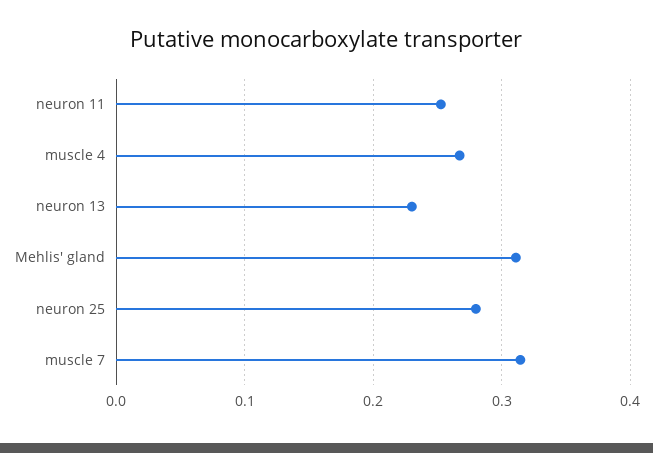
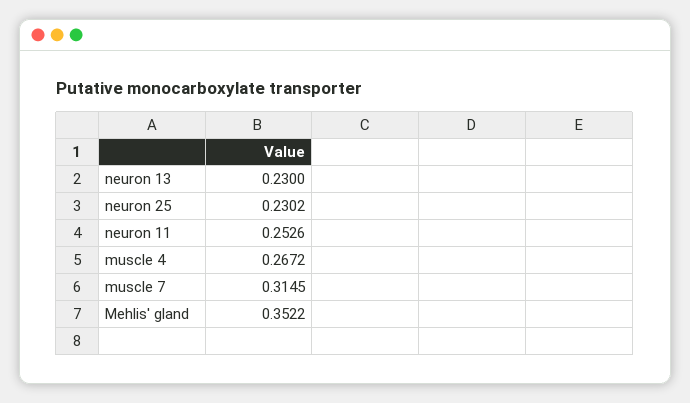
  {
    "neuron 11": 0.2526,
    "muscle 4": 0.2672,
    "neuron 13": 0.23,
-   "Mehlis' gland": 0.31,
+   "Mehlis' gland": 0.3522,
-   "neuron 25": 0.28,
+   "neuron 25": 0.2302,
    "muscle 7": 0.3145
  }

